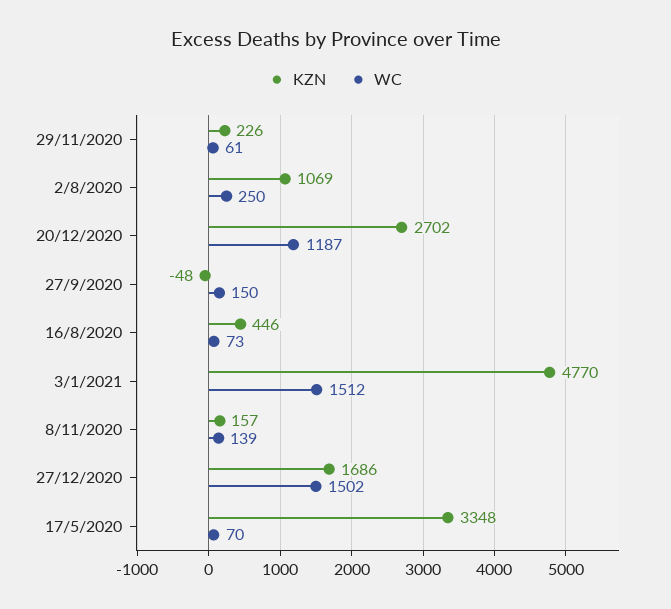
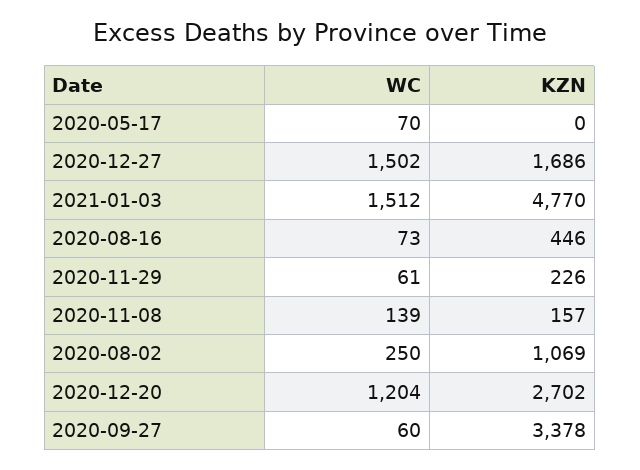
  {
    "KZN": {
      "29/11/2020": 226,
      "2/8/2020": 1069,
      "20/12/2020": 2702,
-     "27/9/2020": -48,
+     "27/9/2020": 3378,
      "16/8/2020": 446,
      "3/1/2021": 4770,
      "8/11/2020": 157,
      "27/12/2020": 1686,
-     "17/5/2020": 3348
+     "17/5/2020": 0
    },
    "WC": {
      "29/11/2020": 61,
      "2/8/2020": 250,
-     "20/12/2020": 1187,
+     "20/12/2020": 1204,
-     "27/9/2020": 150,
+     "27/9/2020": 60,
      "16/8/2020": 73,
      "3/1/2021": 1512,
      "8/11/2020": 139,
      "27/12/2020": 1502,
      "17/5/2020": 70
    }
  }

